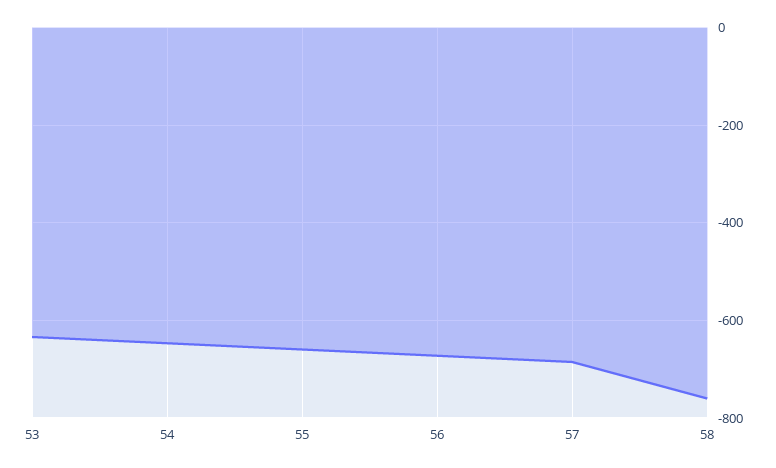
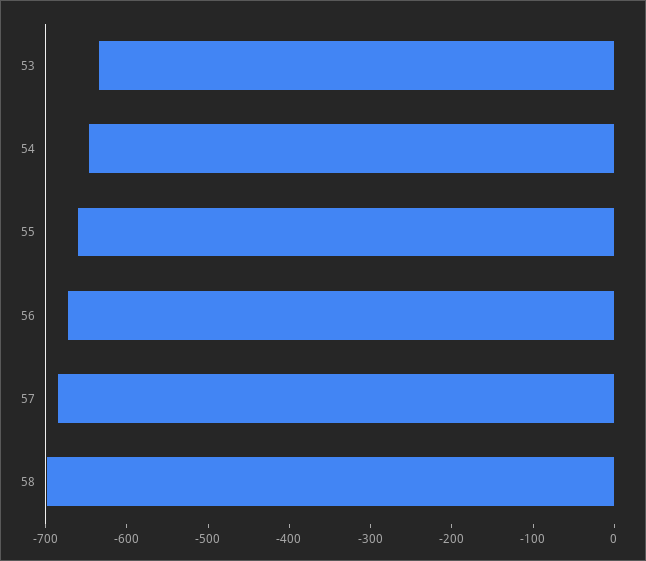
  {
    "53": -640,
    "54": -640,
    "55": -660,
    "56": -680,
    "57": -680,
-   "58": -760
+   "58": -700
  }

